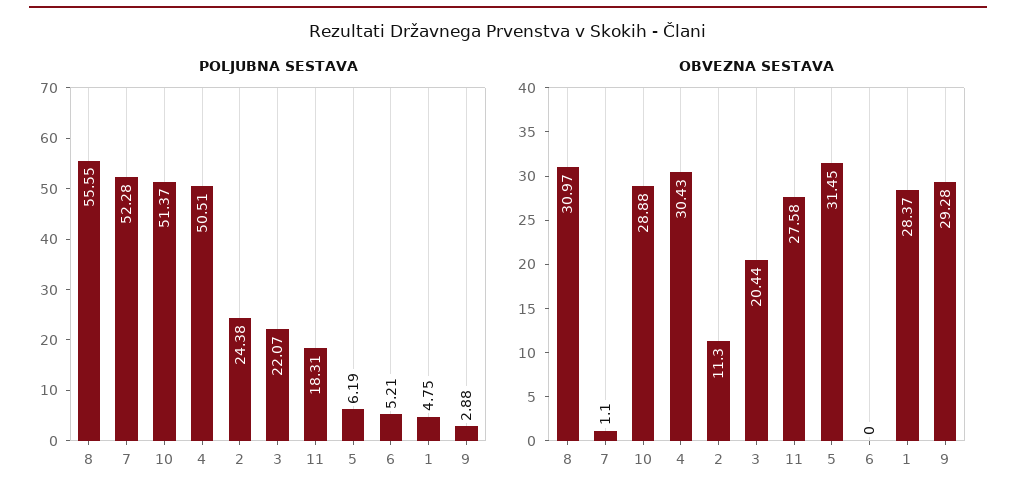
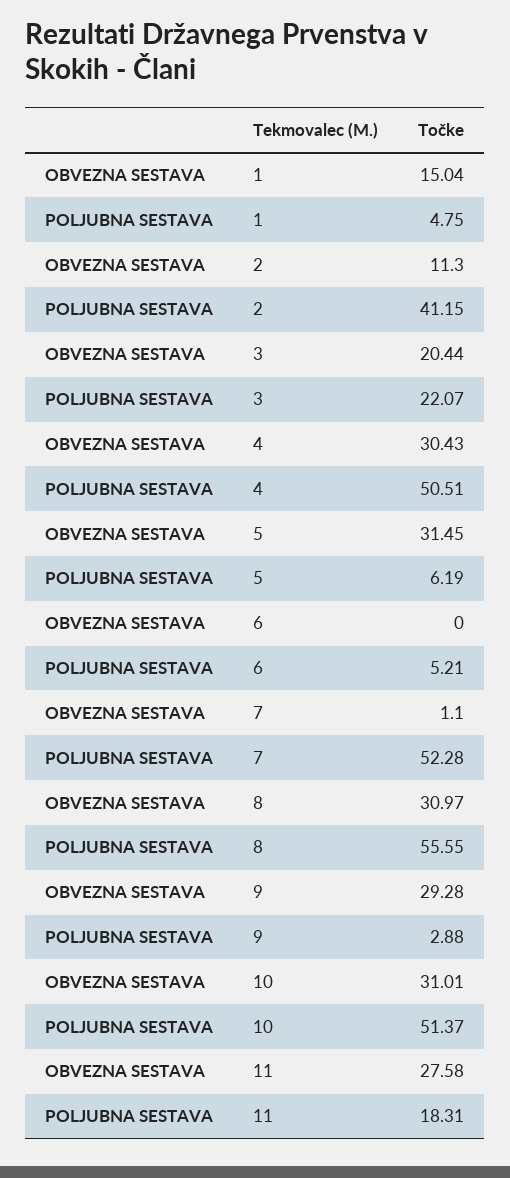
  {
    "POLJUBNA SESTAVA": {
      "8": 55.55,
      "7": 52.28,
      "10": 51.37,
      "4": 50.51,
-     "2": 24.38,
+     "2": 41.15,
      "3": 22.07,
      "11": 18.31,
      "5": 6.19,
      "6": 5.21,
      "1": 4.75,
      "9": 2.88
    },
    "OBVEZNA SESTAVA": {
      "8": 30.97,
      "7": 1.1,
-     "10": 28.88,
+     "10": 31.01,
      "4": 30.43,
      "2": 11.3,
      "3": 20.44,
      "11": 27.58,
      "5": 31.45,
      "6": 0,
-     "1": 28.37,
+     "1": 15.04,
      "9": 29.28
    }
  }

